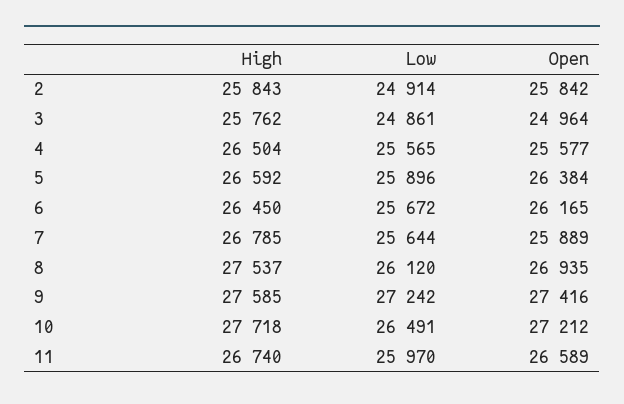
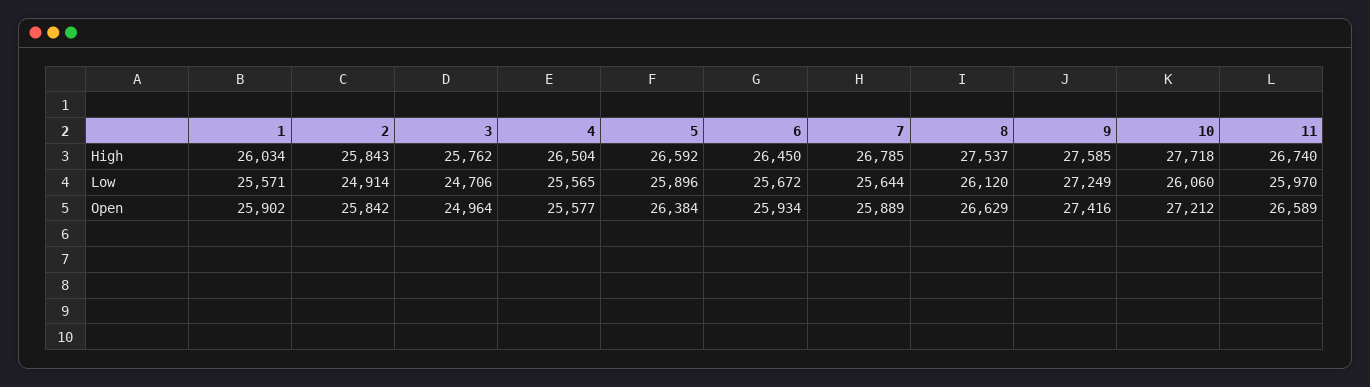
  {
    "High": {
      "2": 25843,
      "3": 25762,
      "4": 26504,
      "5": 26592,
      "6": 26450,
      "7": 26785,
      "8": 27537,
      "9": 27585,
      "10": 27718,
-     "11": 26740
+     "11": 26740,
+     "1": 26034
    },
    "Low": {
      "2": 24914,
-     "3": 24861,
+     "3": 24706,
      "4": 25565,
      "5": 25896,
      "6": 25672,
      "7": 25644,
      "8": 26120,
-     "9": 27242,
+     "9": 27249,
-     "10": 26491,
+     "10": 26060,
-     "11": 25970
+     "11": 25970,
+     "1": 25571
    },
    "Open": {
      "2": 25842,
      "3": 24964,
      "4": 25577,
      "5": 26384,
-     "6": 26165,
+     "6": 25934,
      "7": 25889,
-     "8": 26935,
+     "8": 26629,
      "9": 27416,
      "10": 27212,
-     "11": 26589
+     "11": 26589,
+     "1": 25902
    }
  }

